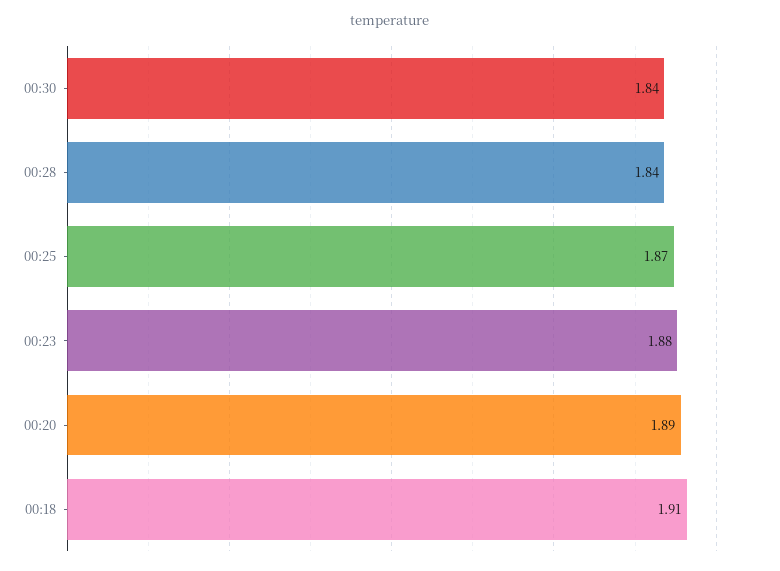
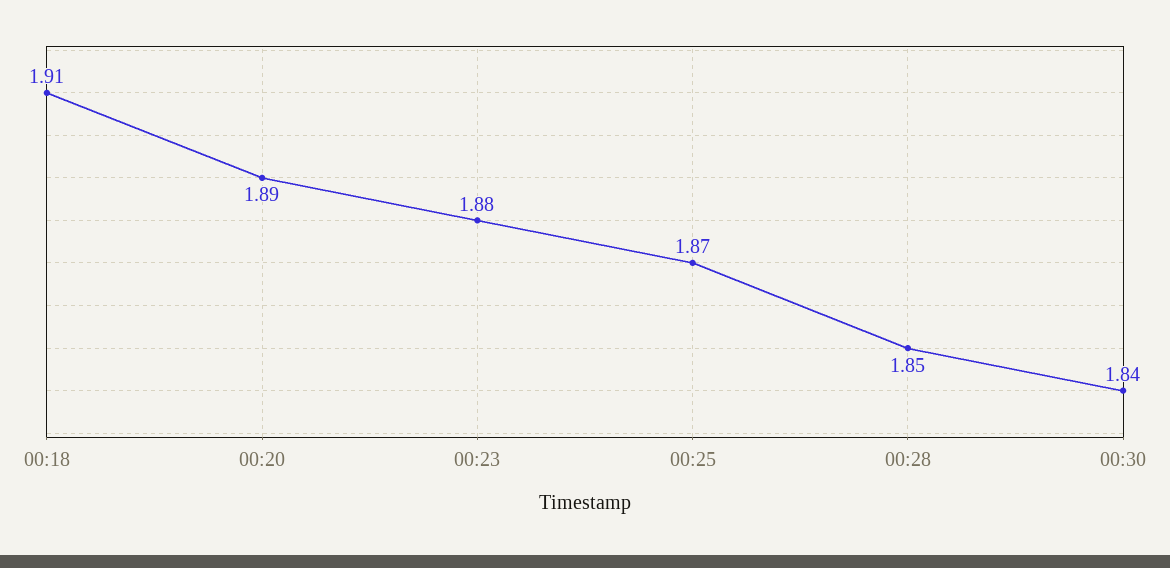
  {
    "00:30": 1.84,
-   "00:28": 1.84,
+   "00:28": 1.85,
    "00:25": 1.87,
    "00:23": 1.88,
    "00:20": 1.89,
    "00:18": 1.91
  }

